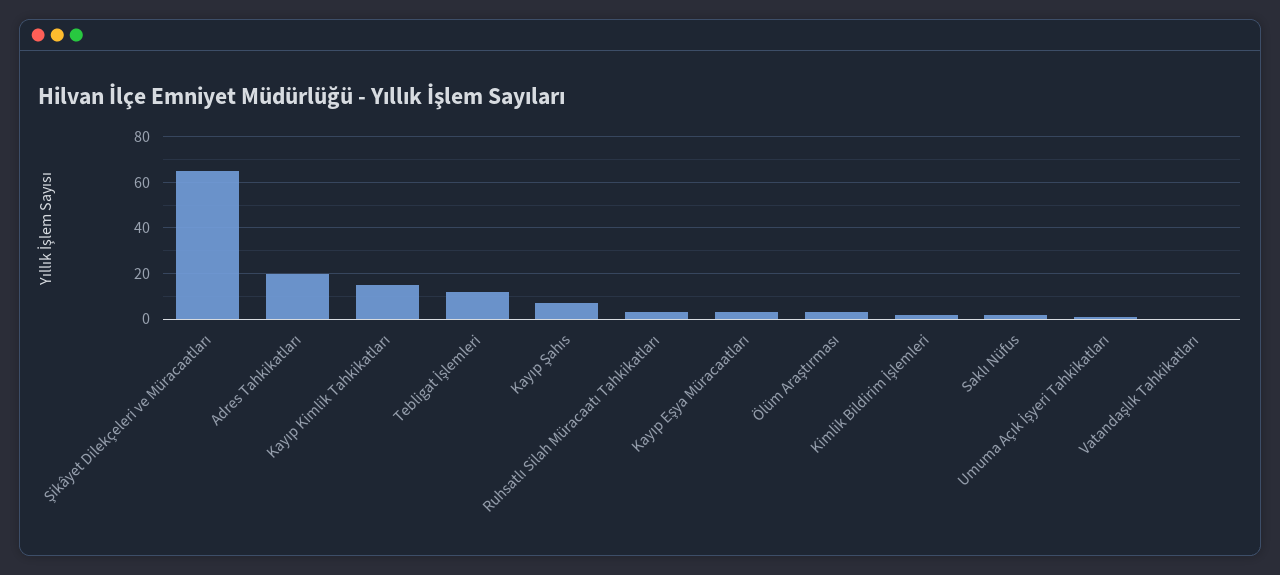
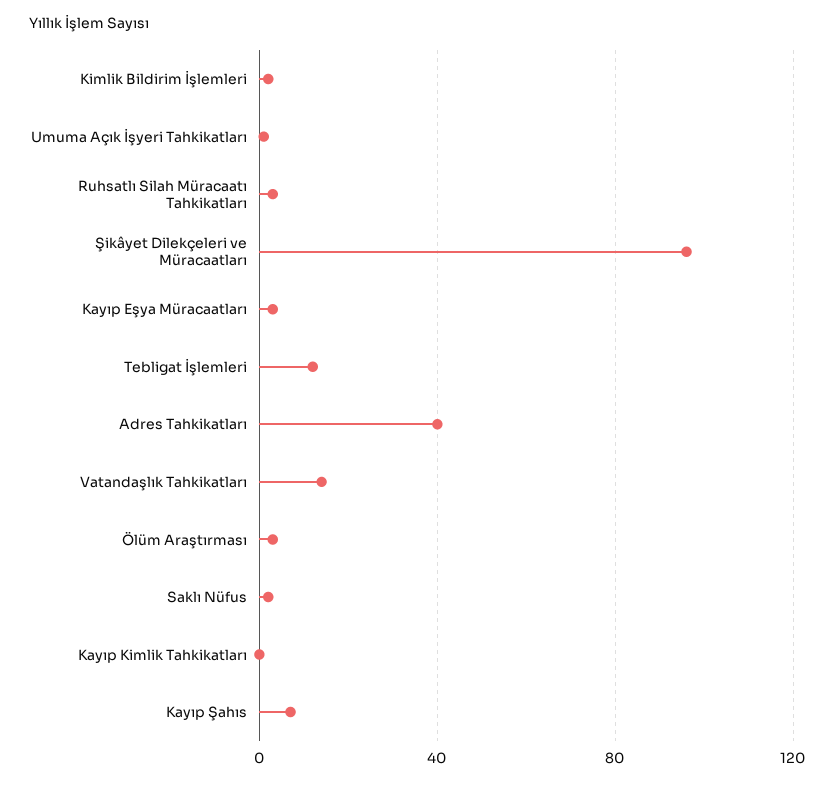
  {
-   "Şikâyet Dilekçeleri ve Müracaatları": 65,
+   "Şikâyet Dilekçeleri ve Müracaatları": 95,
-   "Adres Tahkikatları": 20,
+   "Adres Tahkikatları": 40,
-   "Kayıp Kimlik Tahkikatları": 15,
+   "Kayıp Kimlik Tahkikatları": 0,
    "Tebligat İşlemleri": 10,
    "Kayıp Şahıs": 5,
    "Ruhsatlı Silah Müracaatı Tahkikatları": 5,
    "Kayıp Eşya Müracaatları": 5,
    "Ölüm Araştırması": 5,
    "Kimlik Bildirim İşlemleri": 0,
    "Saklı Nüfus": 0,
    "Umuma Açık İşyeri Tahkikatları": 0,
-   "Vatandaşlık Tahkikatları": 0
+   "Vatandaşlık Tahkikatları": 15
  }

